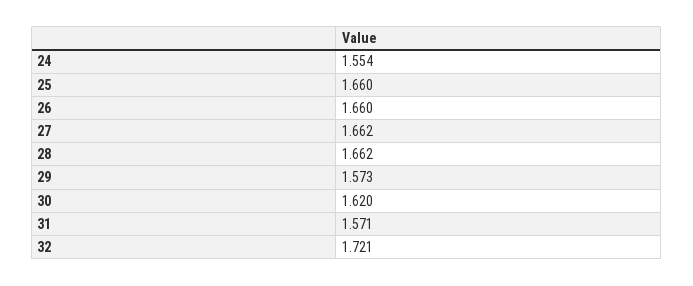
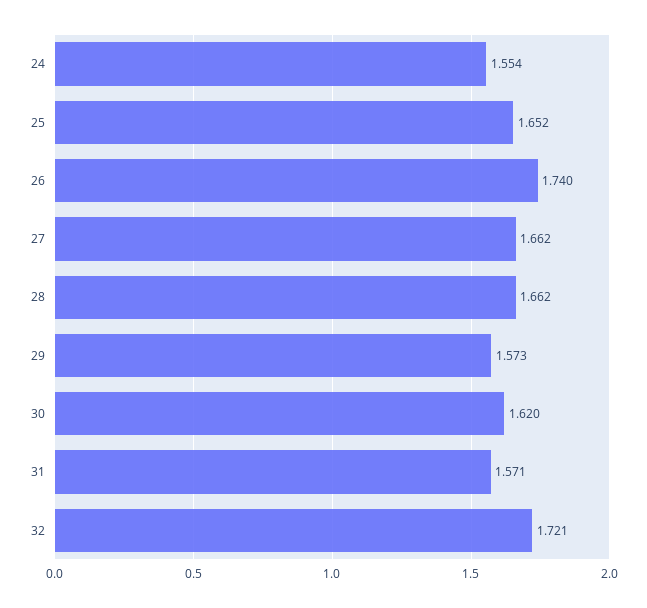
  {
    "24": 1.554,
-   "25": 1.66,
+   "25": 1.652,
-   "26": 1.66,
+   "26": 1.74,
    "27": 1.662,
    "28": 1.662,
    "29": 1.573,
    "30": 1.62,
    "31": 1.571,
    "32": 1.721
  }

